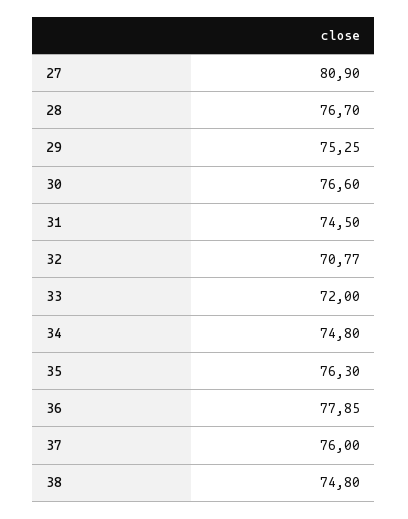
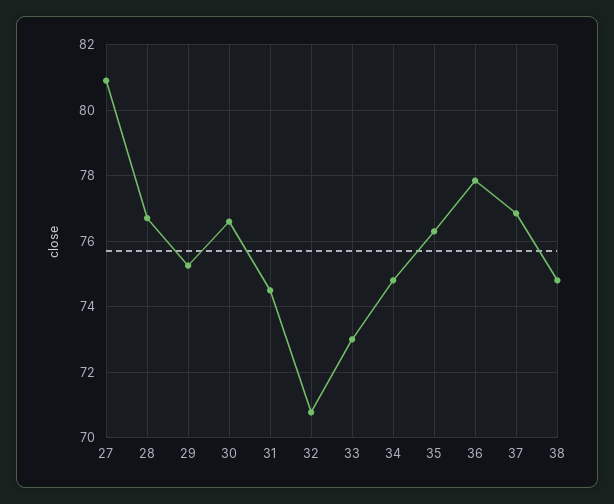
  {
    "27": 80.9,
    "28": 76.7,
    "29": 75.25,
    "30": 76.6,
    "31": 74.5,
    "32": 70.77,
-   "33": 72,
+   "33": 73,
    "34": 74.8,
    "35": 76.3,
    "36": 77.85,
-   "37": 76,
+   "37": 76.8,
    "38": 74.8
  }

